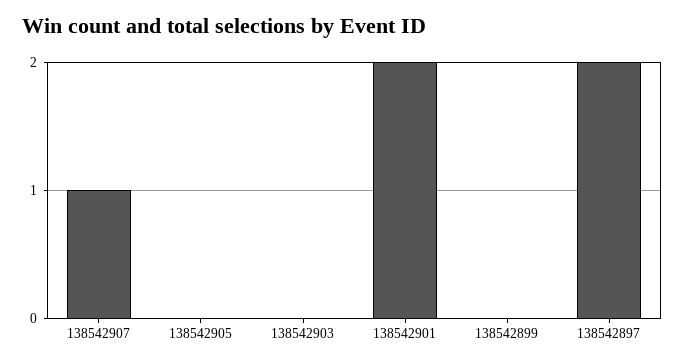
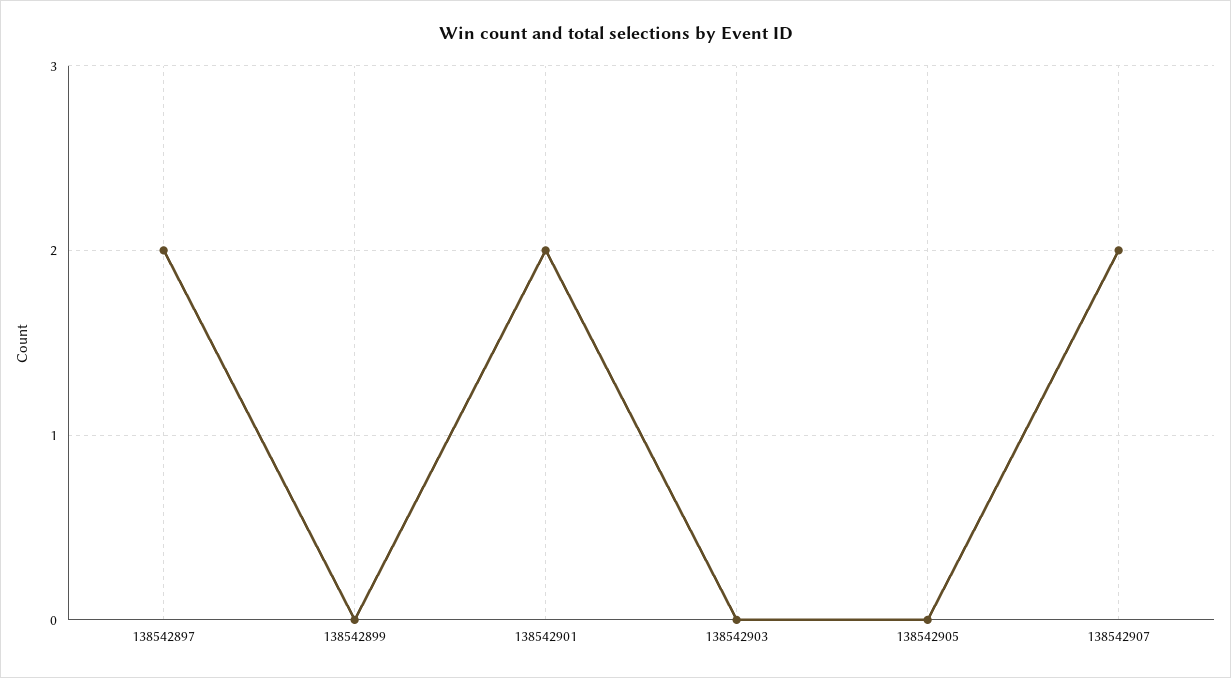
  {
-   "138542907": 1,
+   "138542907": 2,
    "138542905": 0,
    "138542903": 0,
    "138542901": 2,
    "138542899": 0,
    "138542897": 2
  }

